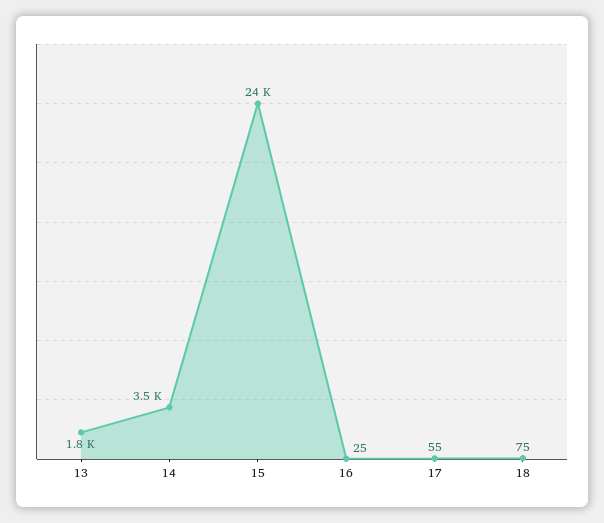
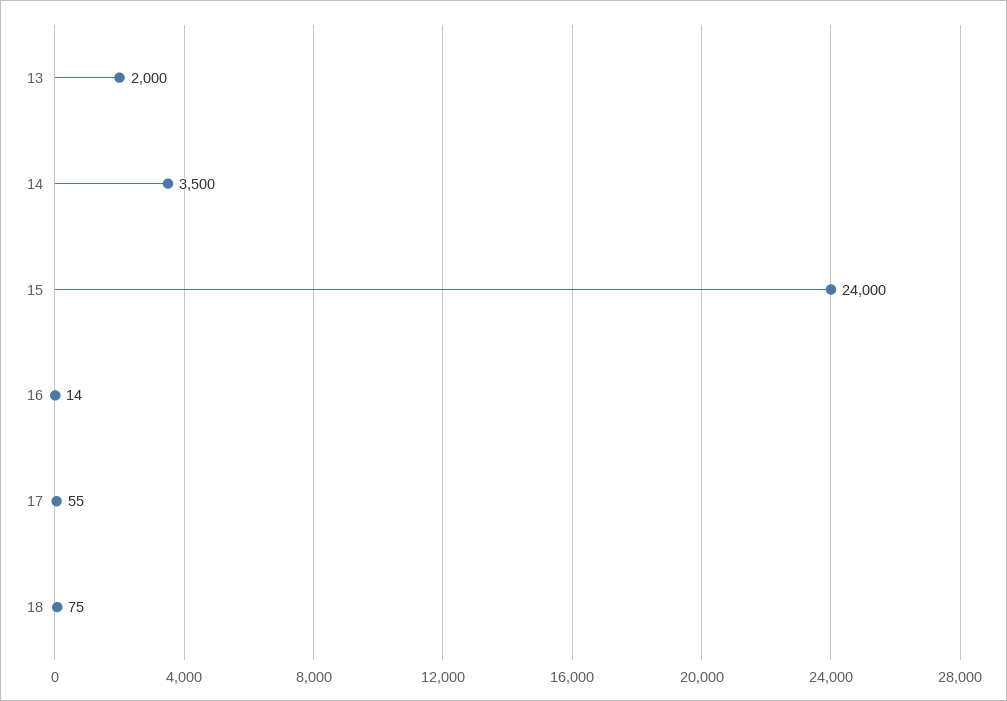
  {
-   "13": 1800,
+   "13": 2000,
    "14": 3500,
    "15": 24000,
-   "16": 25,
+   "16": 14,
    "17": 55,
    "18": 75
  }

